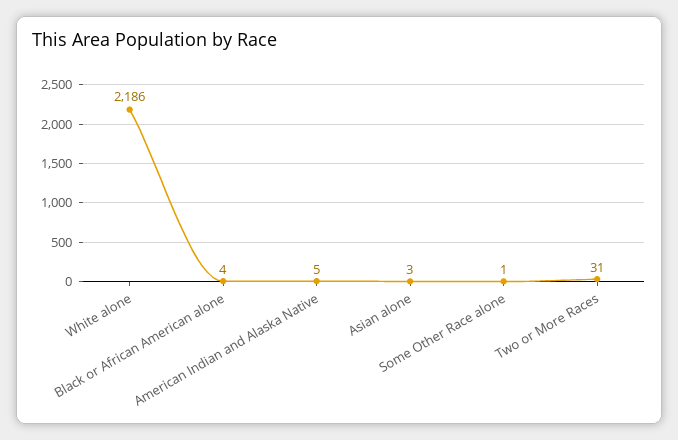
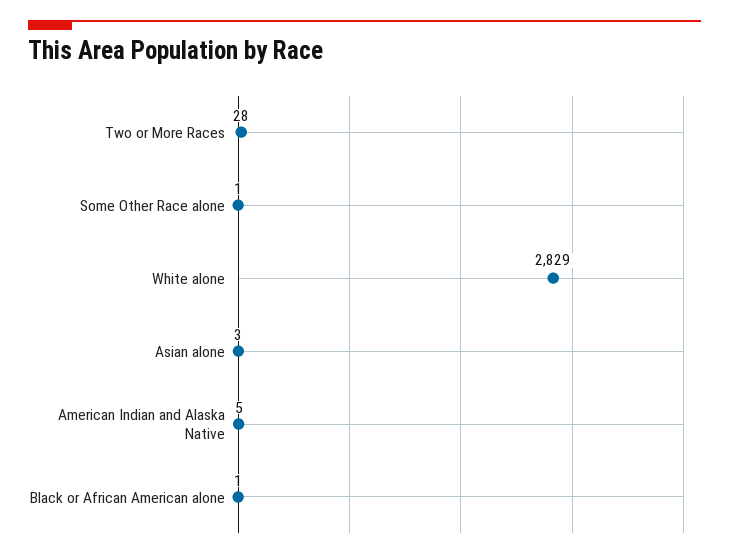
  {
-   "White alone": 2186,
+   "White alone": 2829,
-   "Black or African American alone": 4,
+   "Black or African American alone": 1,
    "American Indian and Alaska Native": 5,
    "Asian alone": 3,
    "Some Other Race alone": 1,
-   "Two or More Races": 31
+   "Two or More Races": 28
  }

